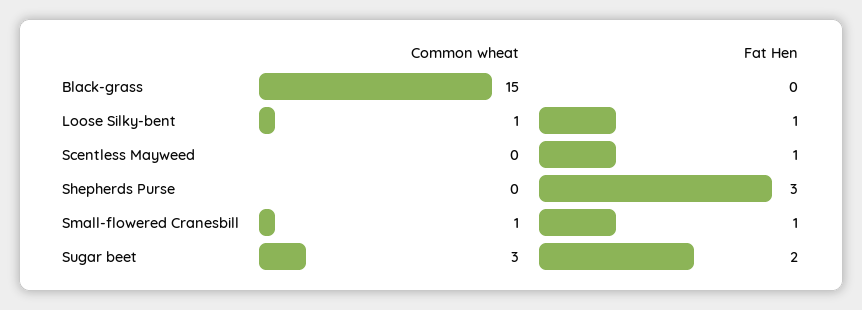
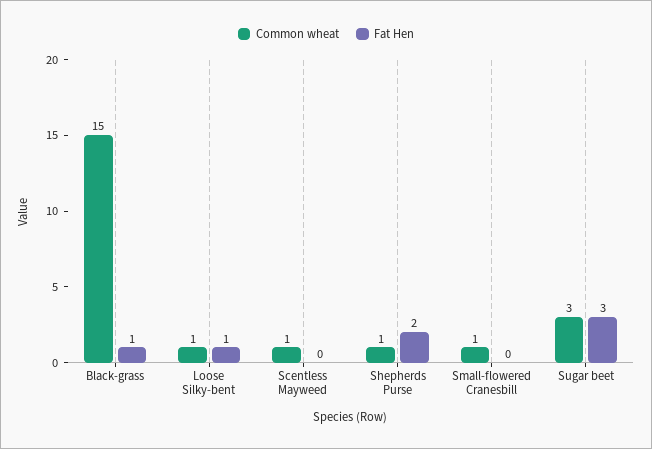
  {
    "Common wheat": {
      "Black-grass": 15,
      "Loose Silky-bent": 1,
-     "Scentless Mayweed": 0,
+     "Scentless Mayweed": 1,
-     "Shepherds Purse": 0,
+     "Shepherds Purse": 1,
      "Small-flowered Cranesbill": 1,
      "Sugar beet": 3
    },
    "Fat Hen": {
-     "Black-grass": 0,
+     "Black-grass": 1,
      "Loose Silky-bent": 1,
-     "Scentless Mayweed": 1,
+     "Scentless Mayweed": 0,
-     "Shepherds Purse": 3,
+     "Shepherds Purse": 2,
-     "Small-flowered Cranesbill": 1,
+     "Small-flowered Cranesbill": 0,
-     "Sugar beet": 2
+     "Sugar beet": 3
    }
  }

